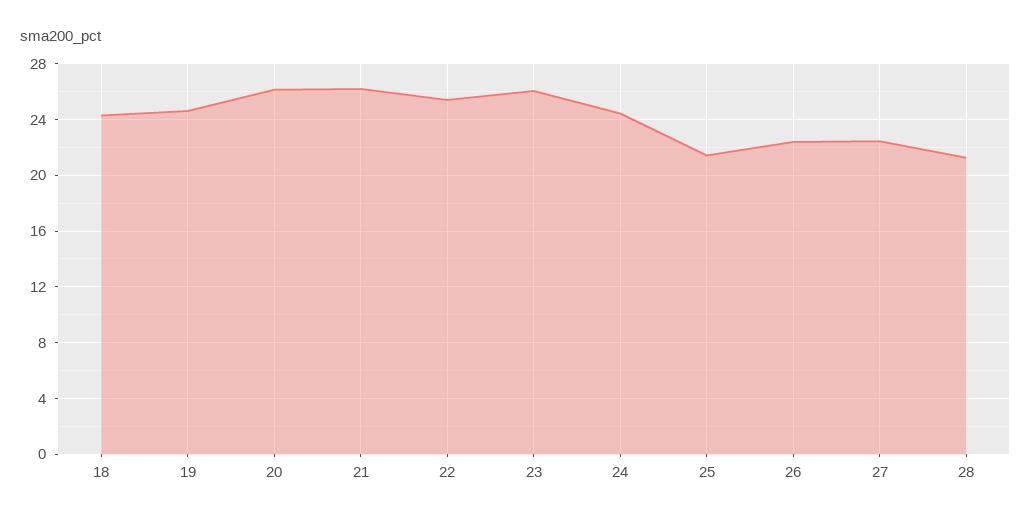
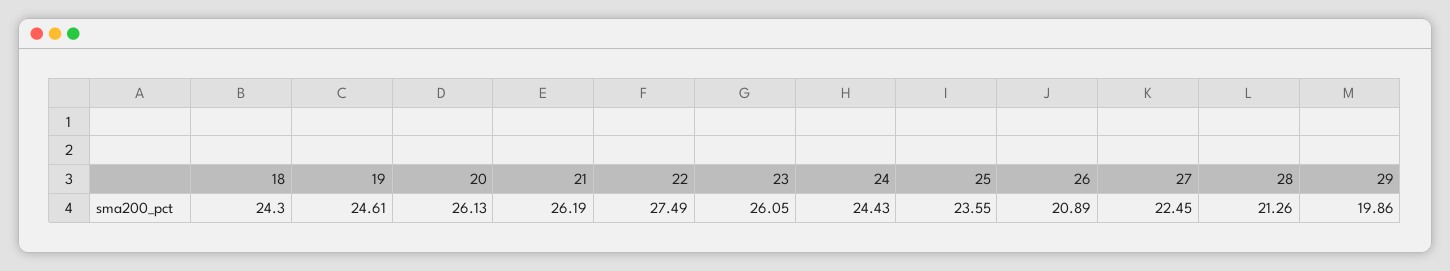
  {
    "18": 24.3,
    "19": 24.61,
    "20": 26.13,
    "21": 26.19,
-   "22": 25.5,
+   "22": 27.49,
    "23": 26.05,
    "24": 24.43,
-   "25": 21.5,
+   "25": 23.55,
-   "26": 22.5,
+   "26": 20.89,
    "27": 22.45,
-   "28": 21.26
+   "28": 21.26,
+   "29": 19.86
  }

